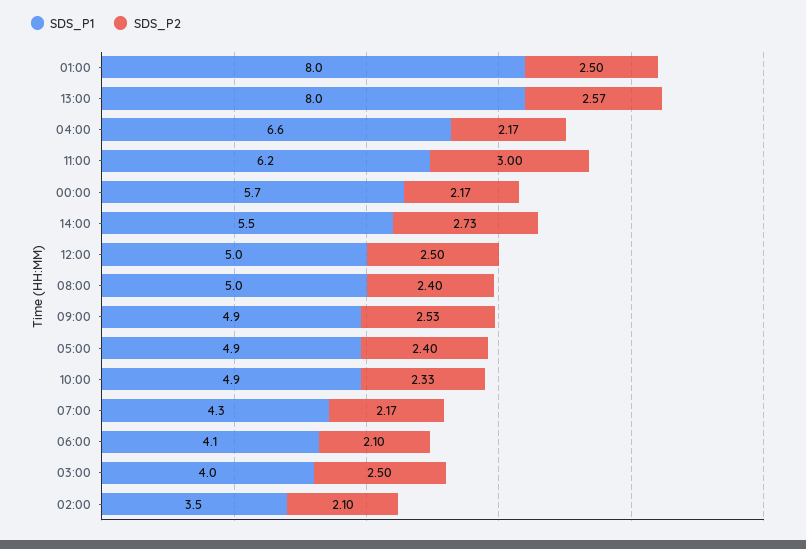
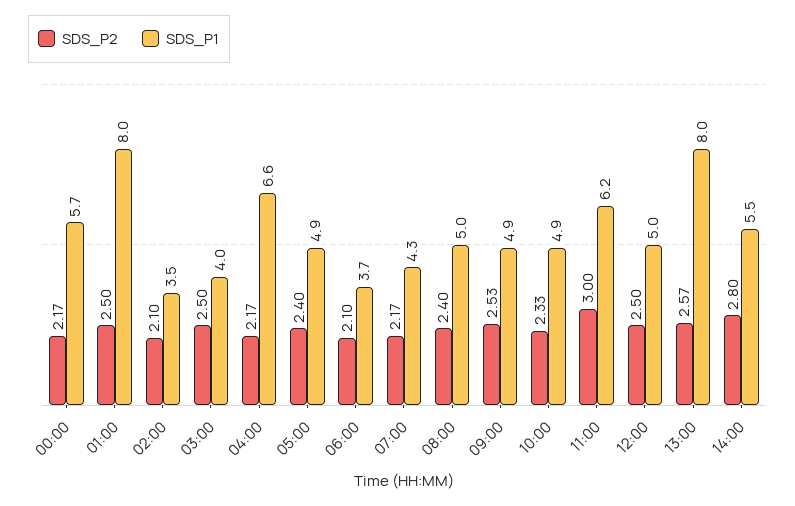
  {
    "SDS_P1": {
      "01:00": 8,
      "13:00": 8,
      "04:00": 6.6,
      "11:00": 6.2,
      "00:00": 5.7,
      "14:00": 5.5,
      "12:00": 5,
      "08:00": 5,
      "09:00": 4.9,
      "05:00": 4.9,
      "10:00": 4.9,
      "07:00": 4.3,
-     "06:00": 4.1,
+     "06:00": 3.7,
      "03:00": 4,
      "02:00": 3.5
    },
    "SDS_P2": {
      "01:00": 2.5,
      "13:00": 2.57,
      "04:00": 2.17,
      "11:00": 3,
      "00:00": 2.17,
-     "14:00": 2.73,
+     "14:00": 2.8,
      "12:00": 2.5,
      "08:00": 2.4,
      "09:00": 2.53,
      "05:00": 2.4,
      "10:00": 2.33,
      "07:00": 2.17,
      "06:00": 2.1,
      "03:00": 2.5,
      "02:00": 2.1
    }
  }

